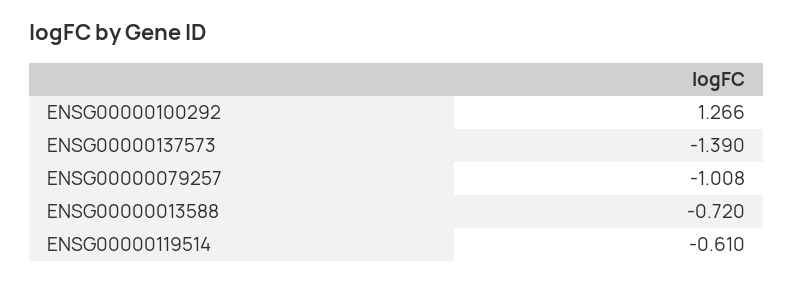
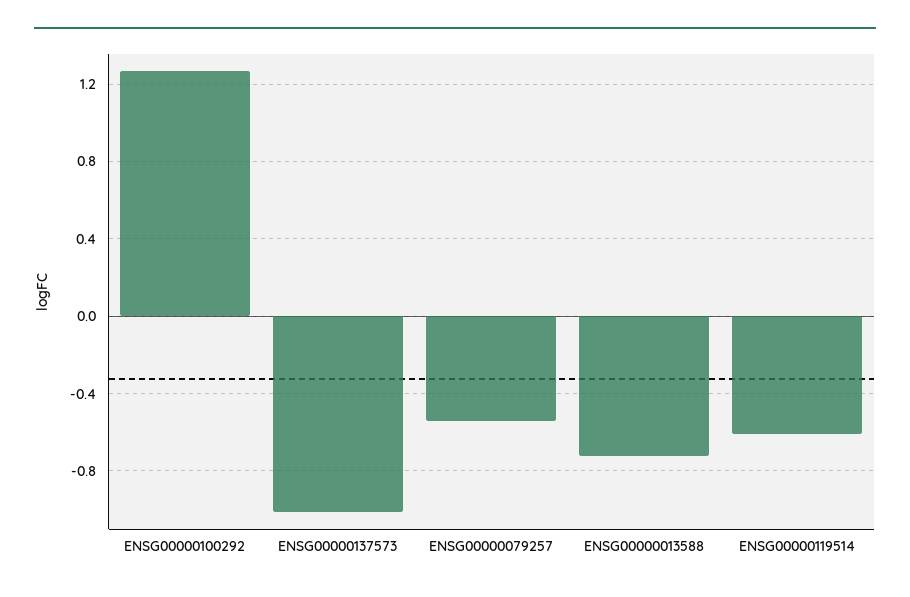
  {
    "ENSG00000100292": 1.266,
-   "ENSG00000137573": -1.39,
+   "ENSG00000137573": -1,
-   "ENSG00000079257": -1.008,
+   "ENSG00000079257": -0.55,
    "ENSG00000013588": -0.72,
    "ENSG00000119514": -0.61
  }

